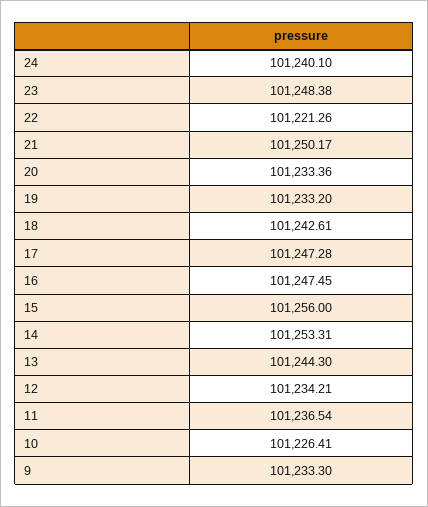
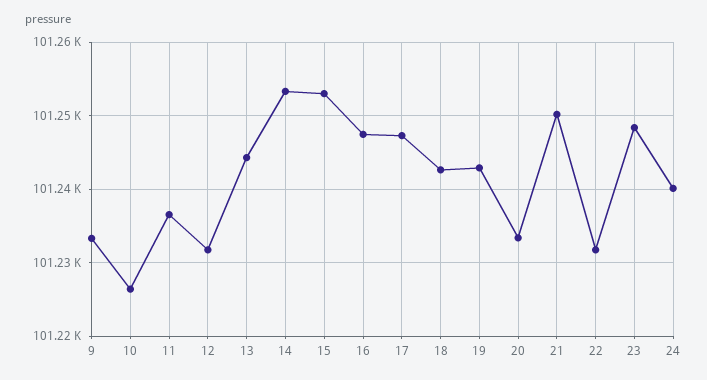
  {
    "24": 101240.1,
    "23": 101248.38,
-   "22": 101221.26,
+   "22": 101232,
    "21": 101250.17,
    "20": 101233.36,
-   "19": 101233.2,
+   "19": 101243,
    "18": 101242.61,
    "17": 101247.28,
    "16": 101247.45,
-   "15": 101256,
+   "15": 101253,
    "14": 101253.31,
    "13": 101244.3,
-   "12": 101234.21,
+   "12": 101232,
    "11": 101236.54,
    "10": 101226.41,
    "9": 101233.3
  }

